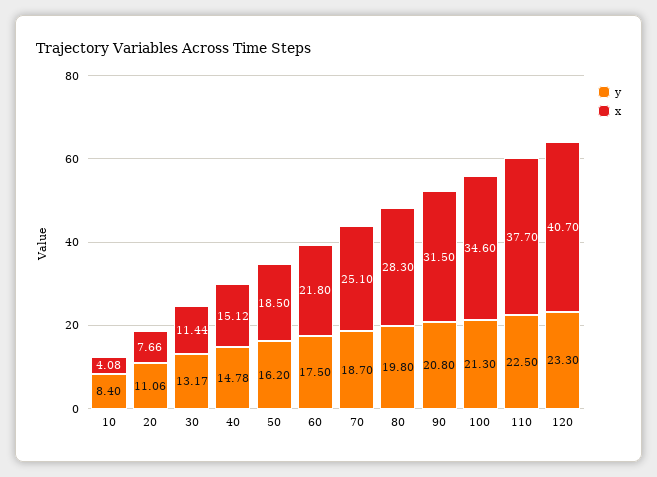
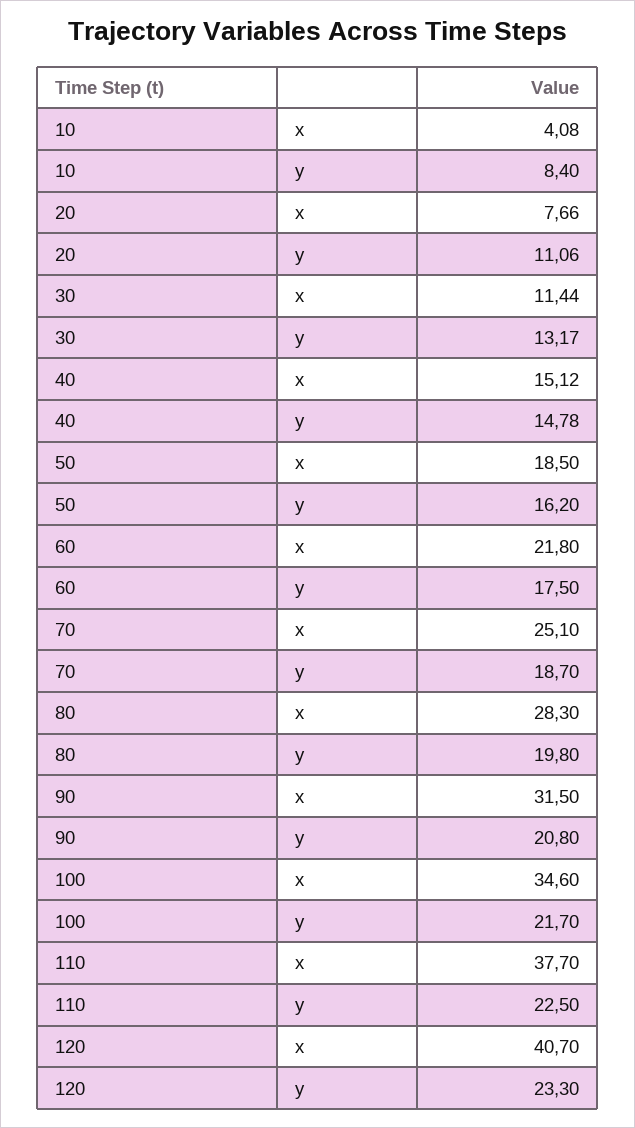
  {
    "y": {
      "10": 8.4,
      "20": 11.06,
      "30": 13.17,
      "40": 14.78,
      "50": 16.2,
      "60": 17.5,
      "70": 18.7,
      "80": 19.8,
      "90": 20.8,
-     "100": 21.3,
+     "100": 21.7,
      "110": 22.5,
      "120": 23.3
    },
    "x": {
      "10": 4.08,
      "20": 7.66,
      "30": 11.44,
      "40": 15.12,
      "50": 18.5,
      "60": 21.8,
      "70": 25.1,
      "80": 28.3,
      "90": 31.5,
      "100": 34.6,
      "110": 37.7,
      "120": 40.7
    }
  }

